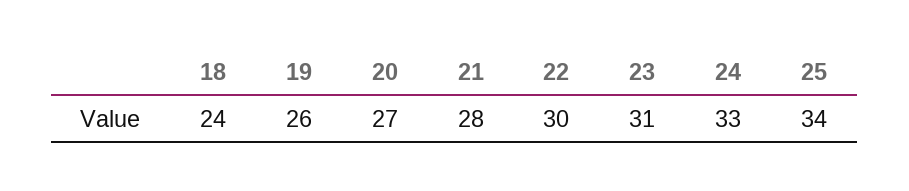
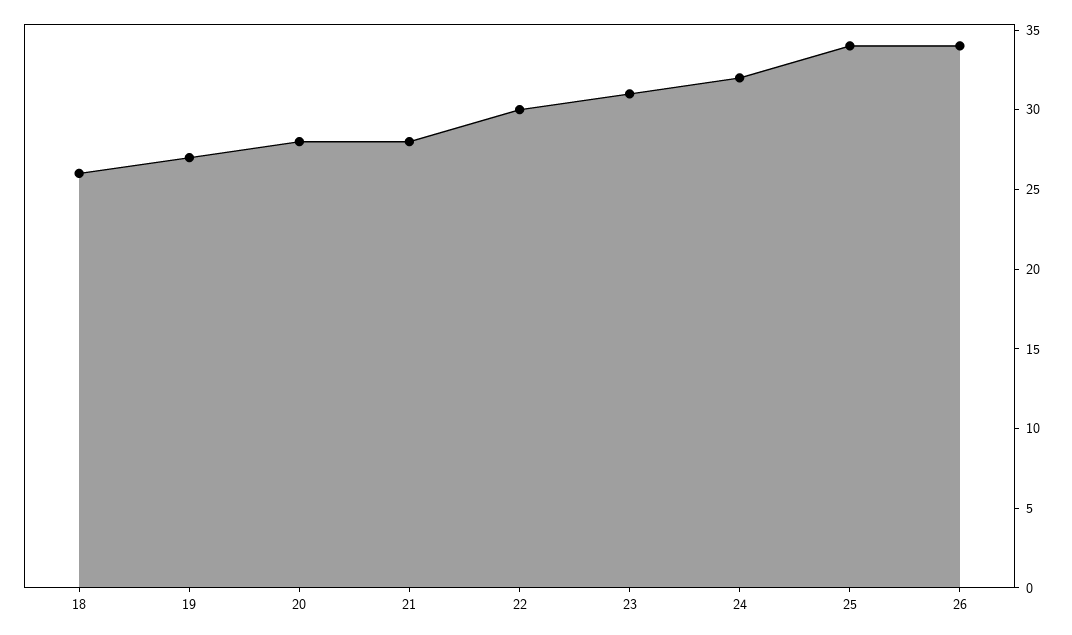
  {
-   "18": 24,
+   "18": 26,
-   "19": 26,
+   "19": 27,
-   "20": 27,
+   "20": 28,
    "21": 28,
    "22": 30,
    "23": 31,
-   "24": 33,
+   "24": 32,
-   "25": 34
+   "25": 34,
+   "26": 34
  }

